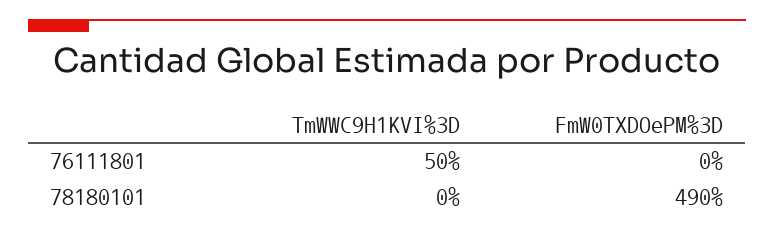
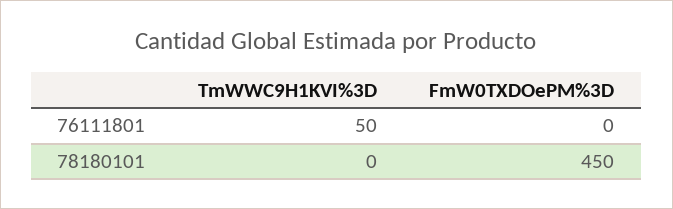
  {
    "TmWWC9H1KVI%3D": {
      "76111801": 50,
      "78180101": 0
    },
    "FmW0TXDOePM%3D": {
      "76111801": 0,
-     "78180101": 490
+     "78180101": 450
    }
  }

